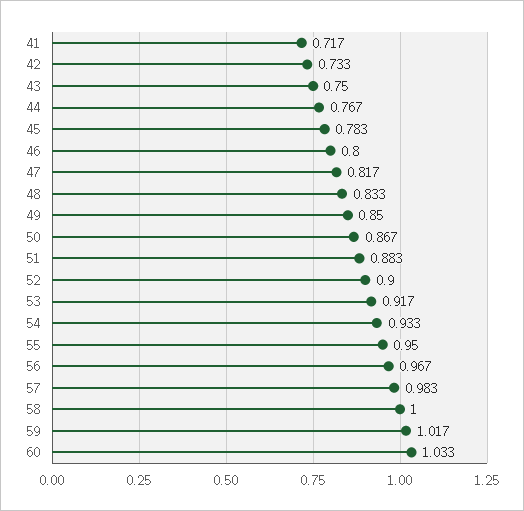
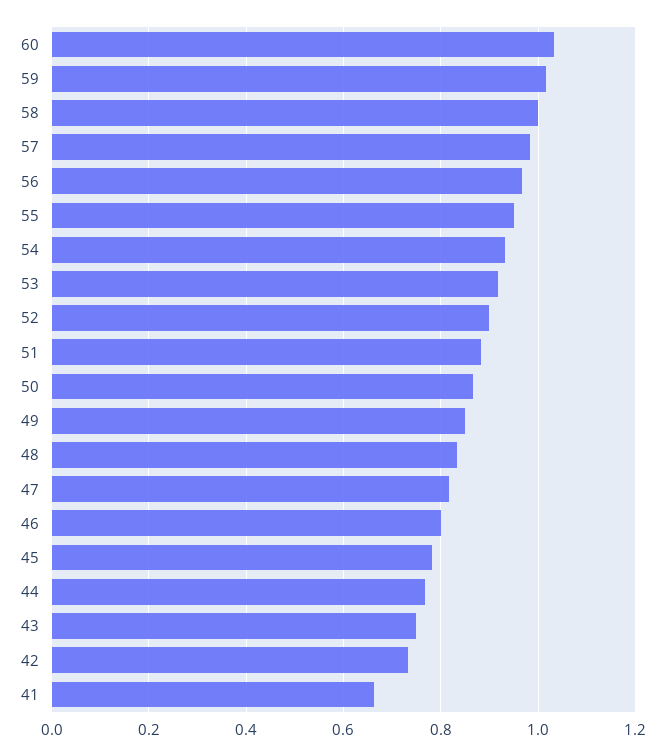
  {
-   "41": 0.717,
+   "41": 0.66,
    "42": 0.733,
    "43": 0.75,
    "44": 0.767,
    "45": 0.783,
    "46": 0.8,
    "47": 0.817,
    "48": 0.833,
    "49": 0.85,
    "50": 0.867,
    "51": 0.883,
    "52": 0.9,
    "53": 0.917,
    "54": 0.933,
    "55": 0.95,
    "56": 0.967,
    "57": 0.983,
    "58": 1,
    "59": 1.017,
    "60": 1.033
  }

